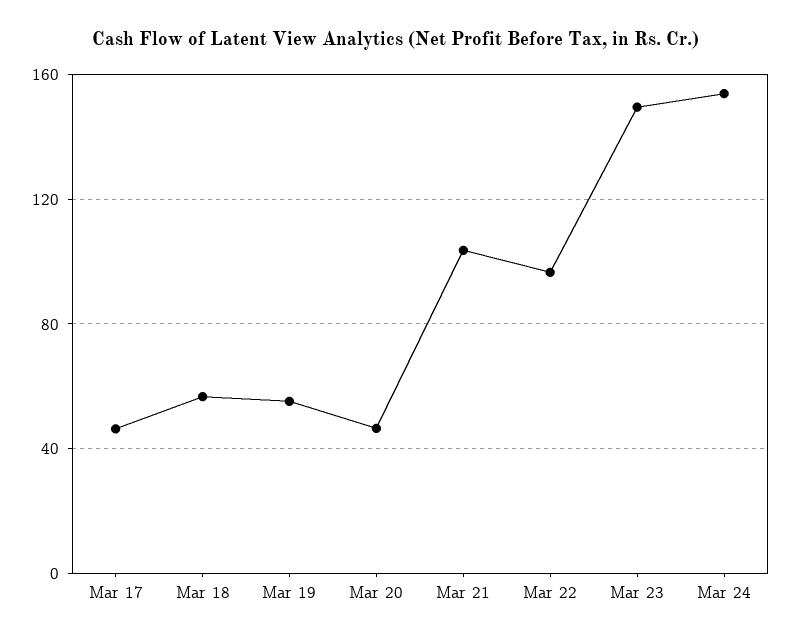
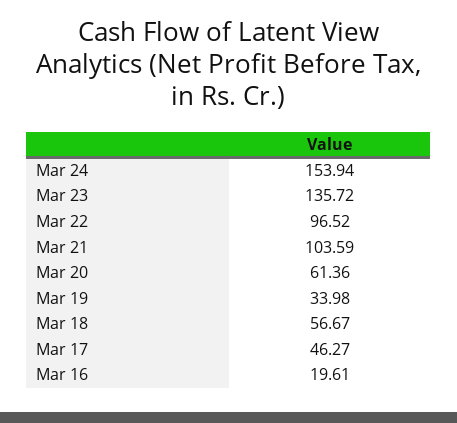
  {
    "Mar 17": 46.27,
    "Mar 18": 56.67,
-   "Mar 19": 55,
+   "Mar 19": 33.98,
-   "Mar 20": 45,
+   "Mar 20": 61.36,
    "Mar 21": 103.59,
    "Mar 22": 96.52,
-   "Mar 23": 150,
+   "Mar 23": 135.72,
-   "Mar 24": 153.94
+   "Mar 24": 153.94,
+   "Mar 16": 19.61
  }

